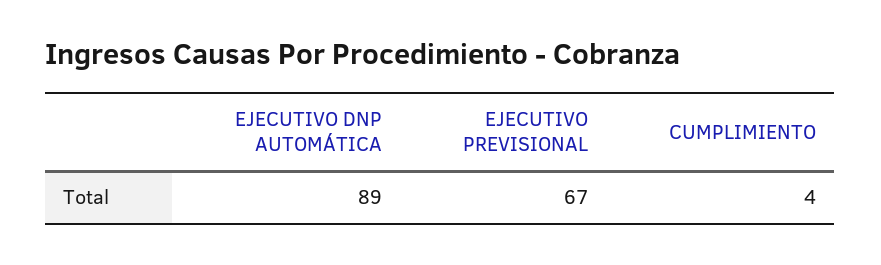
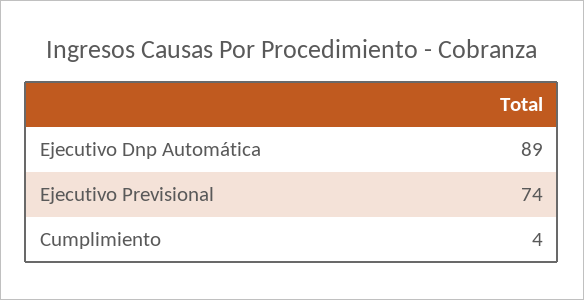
  {
    "EJECUTIVO DNP AUTOMÁTICA": 89,
-   "EJECUTIVO PREVISIONAL": 67,
+   "EJECUTIVO PREVISIONAL": 74,
    "CUMPLIMIENTO": 4
  }

